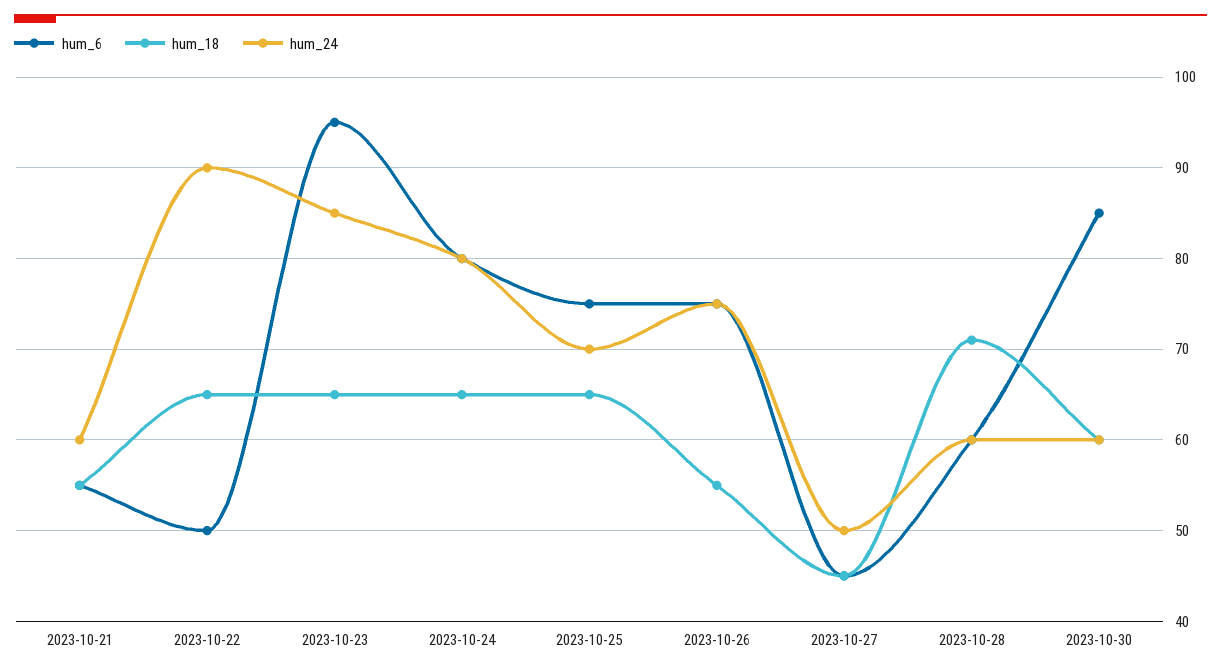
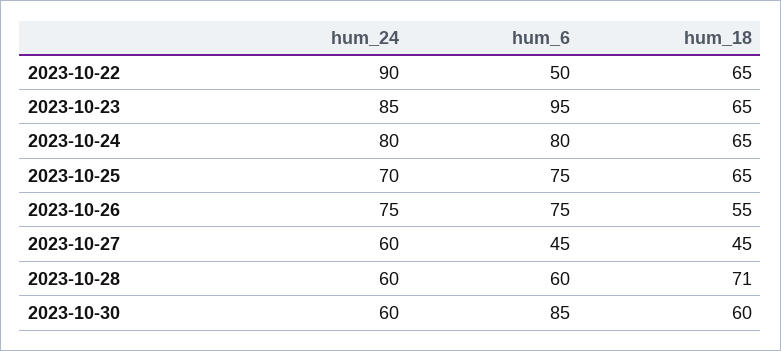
  {
    "hum_6": {
-     "2023-10-21": 55,
      "2023-10-22": 50,
      "2023-10-23": 95,
      "2023-10-24": 80,
      "2023-10-25": 75,
      "2023-10-26": 75,
      "2023-10-27": 45,
      "2023-10-28": 60,
      "2023-10-30": 85
    },
    "hum_18": {
-     "2023-10-21": 55,
      "2023-10-22": 65,
      "2023-10-23": 65,
      "2023-10-24": 65,
      "2023-10-25": 65,
      "2023-10-26": 55,
      "2023-10-27": 45,
      "2023-10-28": 71,
      "2023-10-30": 60
    },
    "hum_24": {
-     "2023-10-21": 60,
      "2023-10-22": 90,
      "2023-10-23": 85,
      "2023-10-24": 80,
      "2023-10-25": 70,
      "2023-10-26": 75,
-     "2023-10-27": 50,
+     "2023-10-27": 60,
      "2023-10-28": 60,
      "2023-10-30": 60
    }
  }

